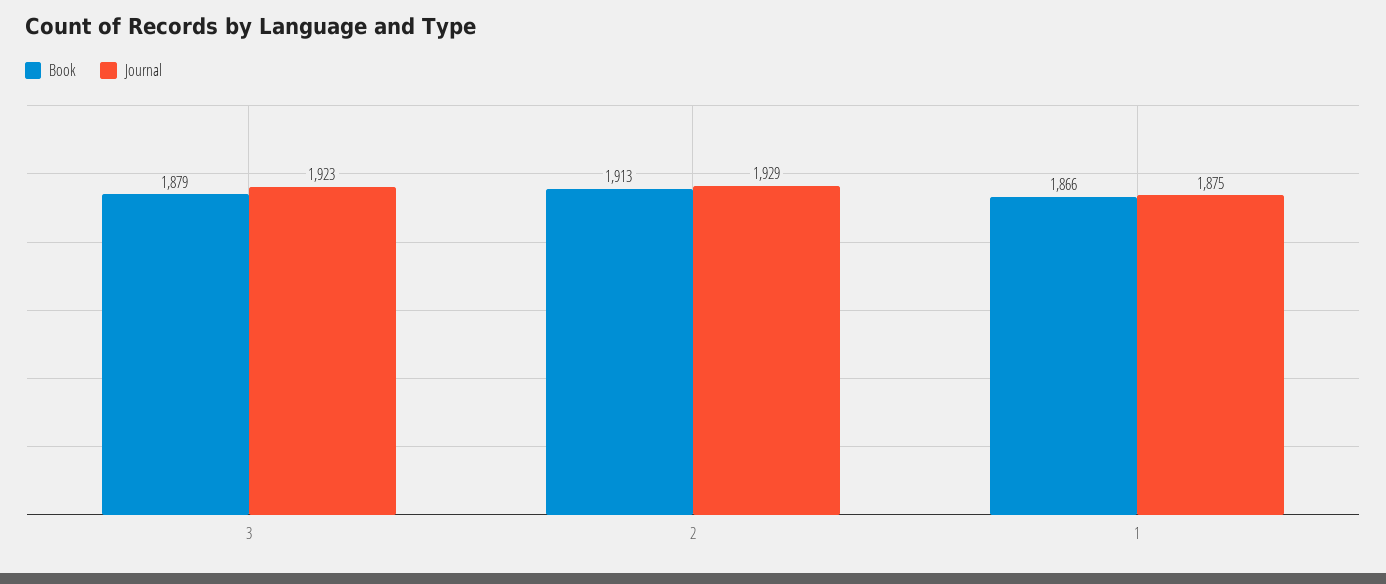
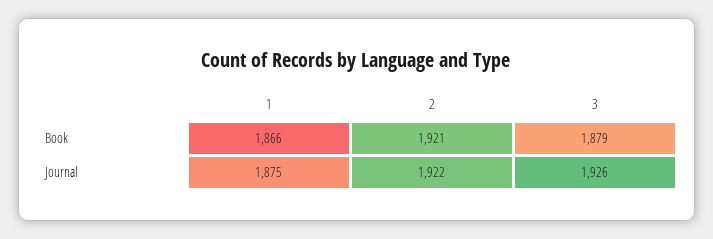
  {
    "Book": {
      "3": 1879,
-     "2": 1913,
+     "2": 1921,
      "1": 1866
    },
    "Journal": {
-     "3": 1923,
+     "3": 1926,
-     "2": 1929,
+     "2": 1922,
      "1": 1875
    }
  }

